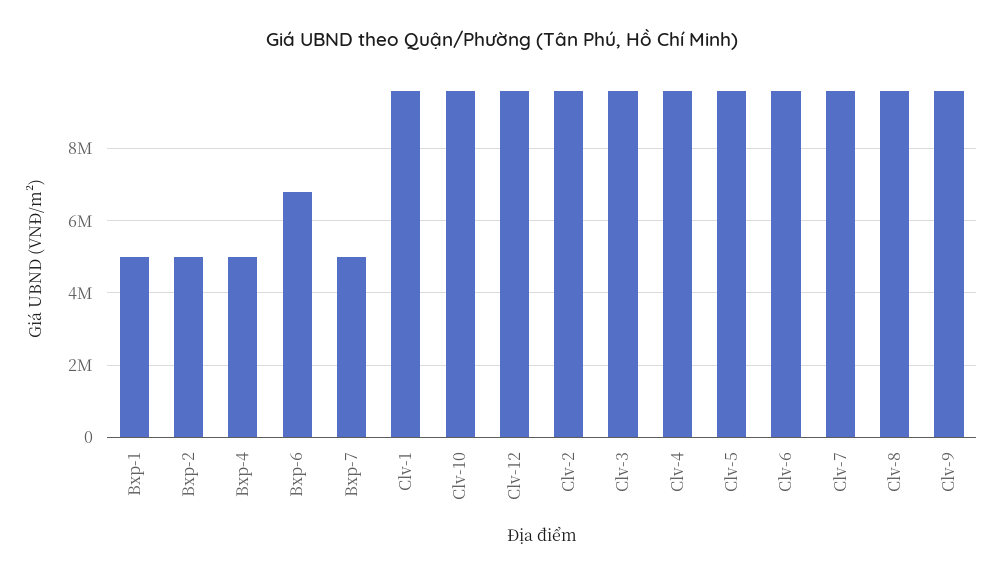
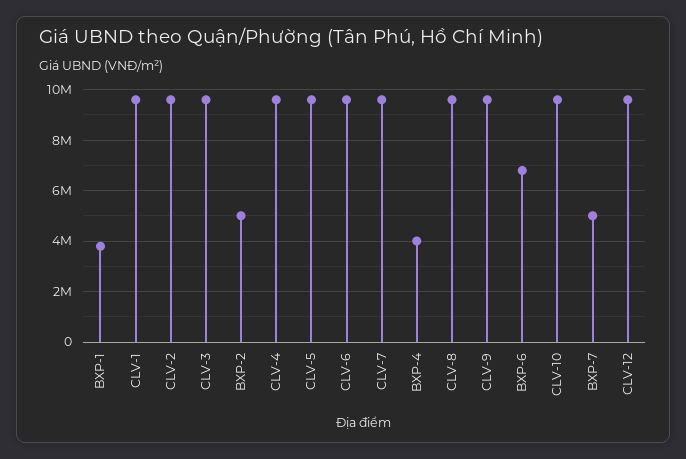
  {
-   "Bxp-1": 5000000,
+   "Bxp-1": 3750000,
    "Bxp-2": 5000000,
-   "Bxp-4": 5000000,
+   "Bxp-4": 4000000,
    "Bxp-6": 6800000,
    "Bxp-7": 5000000,
    "Clv-1": 9600000,
    "Clv-10": 9600000,
    "Clv-12": 9600000,
    "Clv-2": 9600000,
    "Clv-3": 9600000,
    "Clv-4": 9600000,
    "Clv-5": 9600000,
    "Clv-6": 9600000,
    "Clv-7": 9600000,
    "Clv-8": 9600000,
    "Clv-9": 9600000
  }

